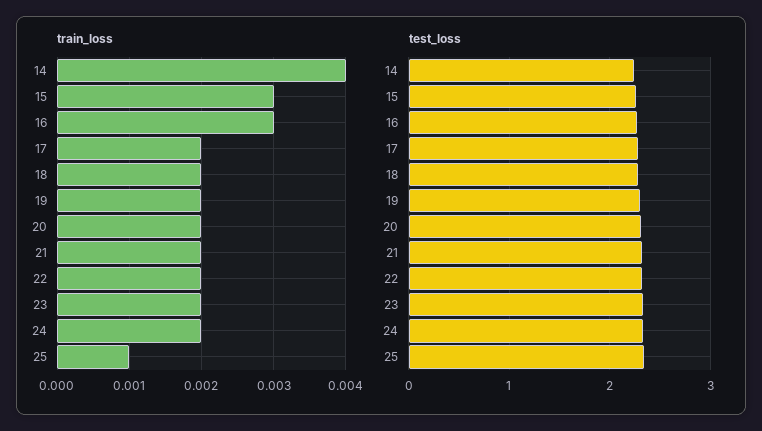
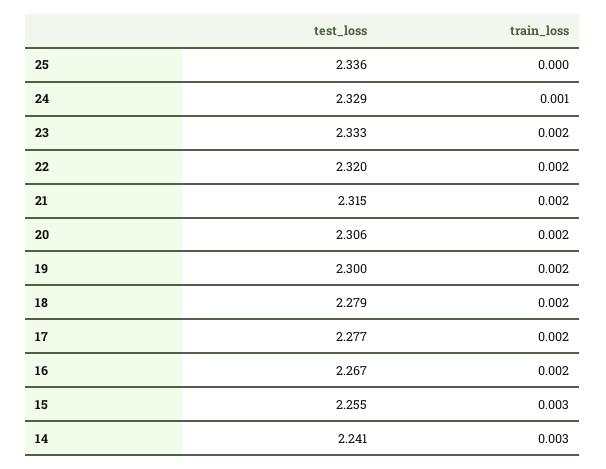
  {
    "train_loss": {
-     "14": 0.004,
+     "14": 0.003,
      "15": 0.003,
-     "16": 0.003,
+     "16": 0.002,
      "17": 0.002,
      "18": 0.002,
      "19": 0.002,
      "20": 0.002,
      "21": 0.002,
      "22": 0.002,
      "23": 0.002,
-     "24": 0.002,
+     "24": 0.001,
-     "25": 0.001
+     "25": 0
    },
    "test_loss": {
      "14": 2.241,
      "15": 2.255,
      "16": 2.267,
      "17": 2.277,
      "18": 2.279,
      "19": 2.3,
      "20": 2.306,
      "21": 2.315,
      "22": 2.32,
      "23": 2.333,
      "24": 2.329,
      "25": 2.336
    }
  }

